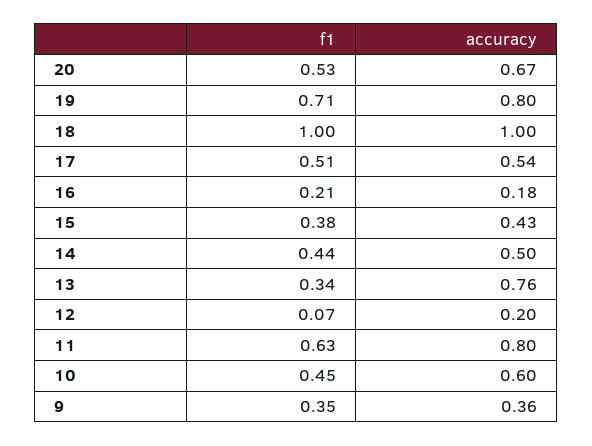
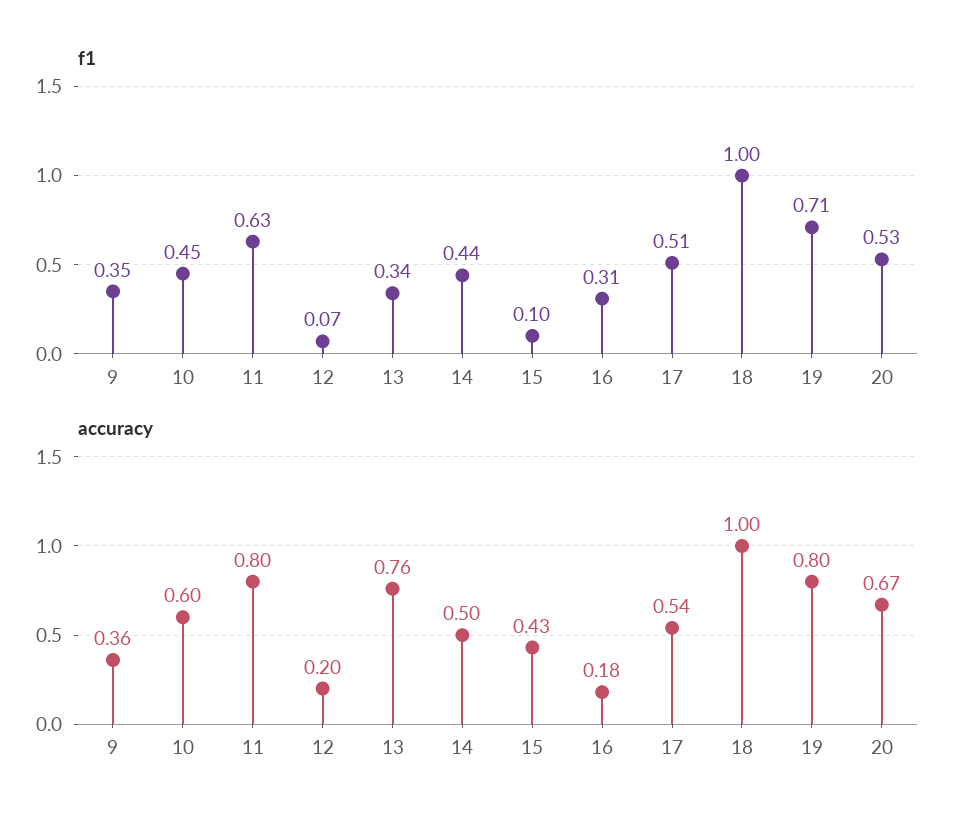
  {
    "f1": {
      "20": 0.53,
      "19": 0.71,
      "18": 1,
      "17": 0.51,
-     "16": 0.21,
+     "16": 0.31,
-     "15": 0.38,
+     "15": 0.1,
      "14": 0.44,
      "13": 0.34,
      "12": 0.07,
      "11": 0.63,
      "10": 0.45,
      "9": 0.35
    },
    "accuracy": {
      "20": 0.67,
      "19": 0.8,
      "18": 1,
      "17": 0.54,
      "16": 0.18,
      "15": 0.43,
      "14": 0.5,
      "13": 0.76,
      "12": 0.2,
      "11": 0.8,
      "10": 0.6,
      "9": 0.36
    }
  }

